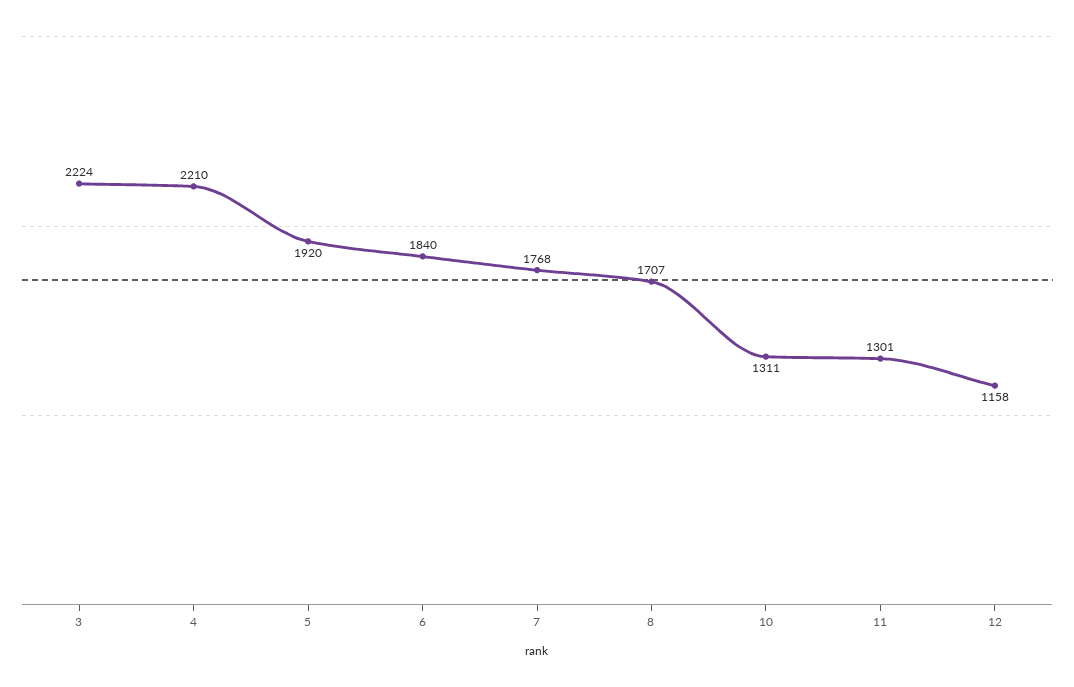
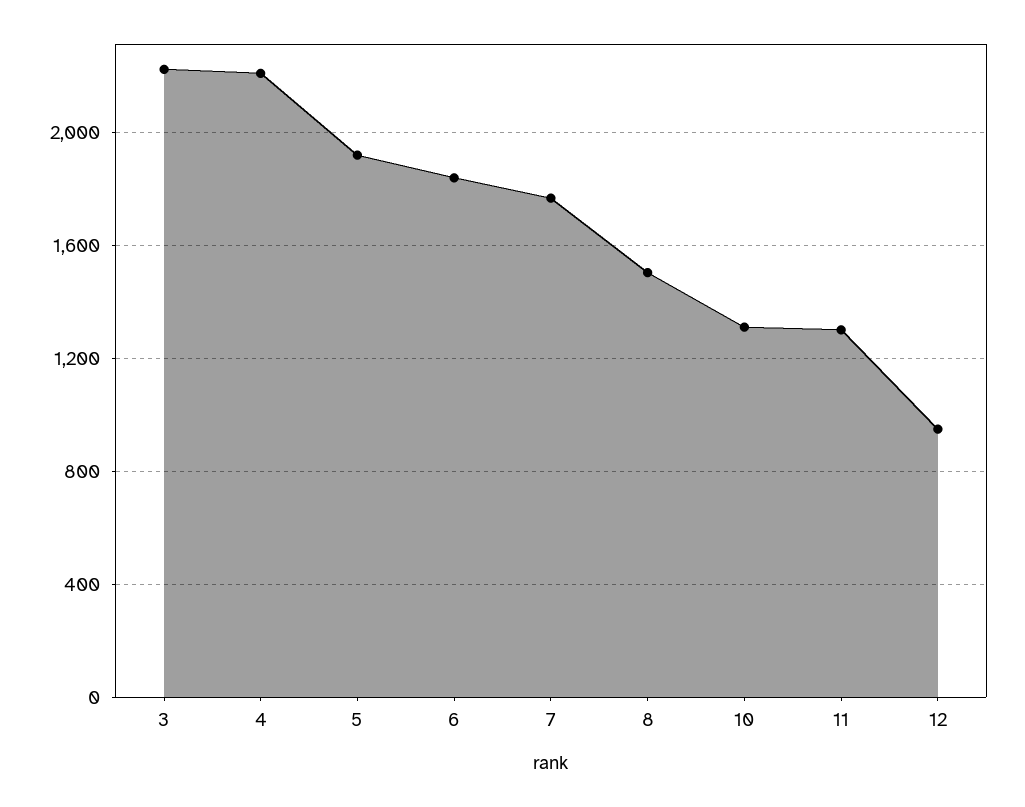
  {
    "3": 2224,
    "4": 2210,
    "5": 1920,
    "6": 1840,
    "7": 1768,
-   "8": 1707,
+   "8": 1500,
    "10": 1311,
    "11": 1301,
-   "12": 1158
+   "12": 950
  }

